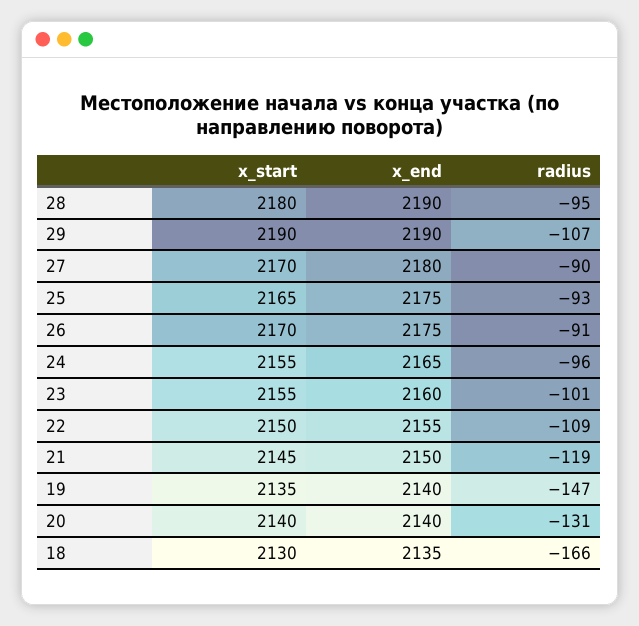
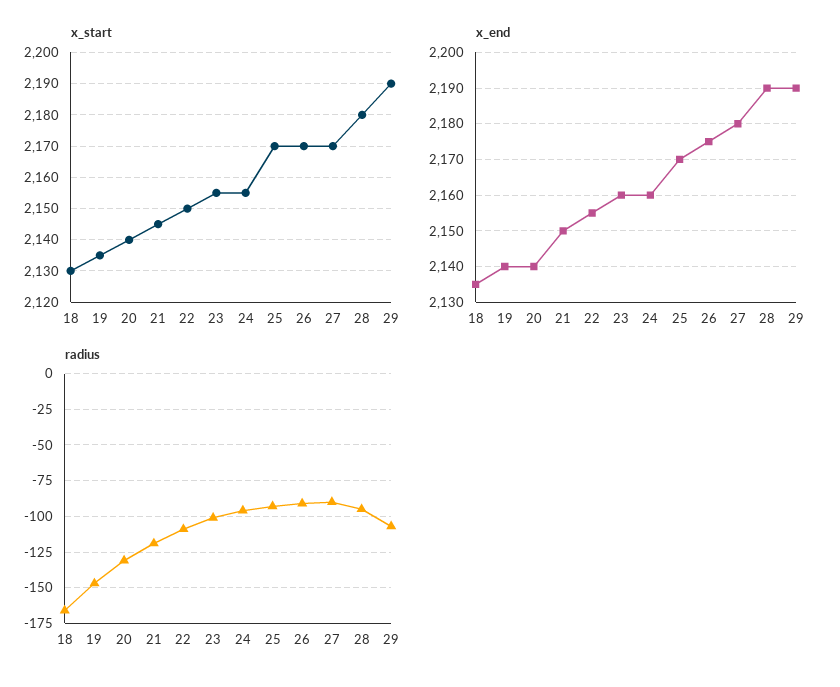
  {
    "x_start": {
      "28": 2180,
      "29": 2190,
      "27": 2170,
-     "25": 2165,
+     "25": 2170,
      "26": 2170,
      "24": 2155,
      "23": 2155,
      "22": 2150,
      "21": 2145,
      "19": 2135,
      "20": 2140,
      "18": 2130
    },
    "x_end": {
      "28": 2190,
      "29": 2190,
      "27": 2180,
-     "25": 2175,
+     "25": 2170,
      "26": 2175,
-     "24": 2165,
+     "24": 2160,
      "23": 2160,
      "22": 2155,
      "21": 2150,
      "19": 2140,
      "20": 2140,
      "18": 2135
    },
    "radius": {
      "28": -95,
      "29": -107,
      "27": -90,
      "25": -93,
      "26": -91,
      "24": -96,
      "23": -101,
      "22": -109,
      "21": -119,
      "19": -147,
      "20": -131,
      "18": -166
    }
  }

